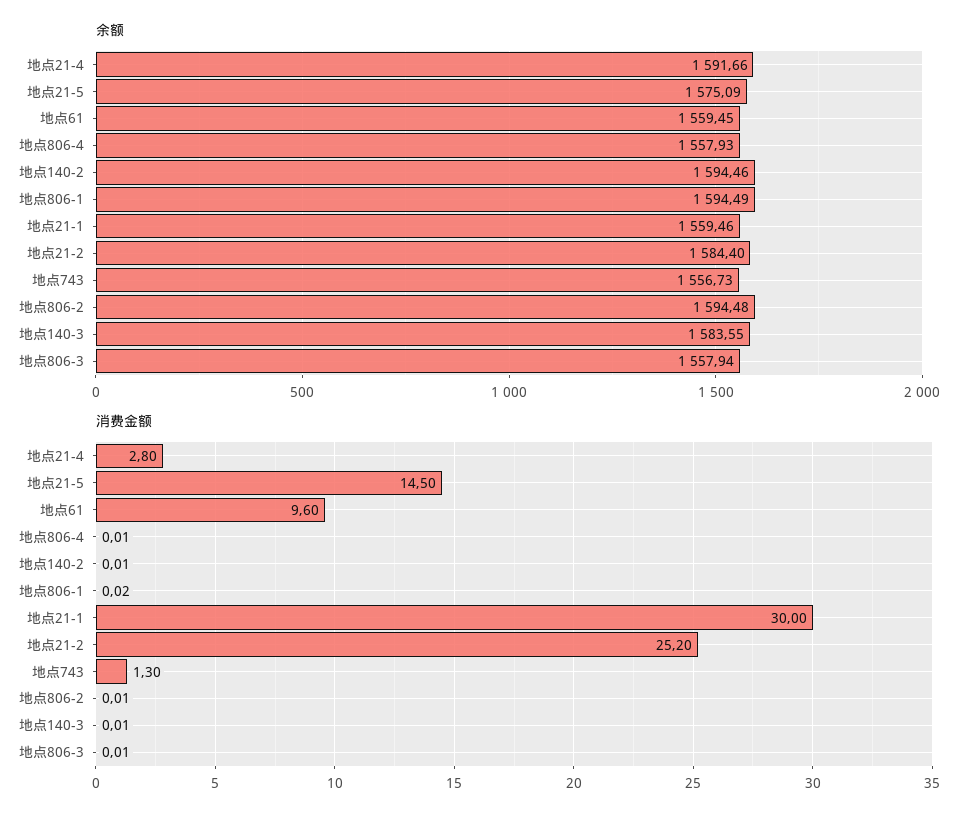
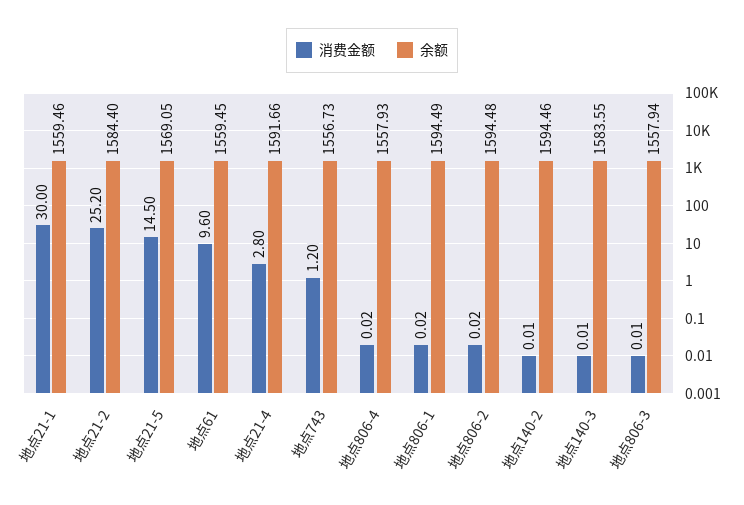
  {
    "余额": {
      "地点21-4": 1591.66,
-     "地点21-5": 1575.09,
+     "地点21-5": 1569.05,
      "地点61": 1559.45,
      "地点806-4": 1557.93,
      "地点140-2": 1594.46,
      "地点806-1": 1594.49,
      "地点21-1": 1559.46,
      "地点21-2": 1584.4,
      "地点743": 1556.73,
      "地点806-2": 1594.48,
      "地点140-3": 1583.55,
      "地点806-3": 1557.94
    },
    "消费金额": {
      "地点21-4": 2.8,
      "地点21-5": 14.5,
      "地点61": 9.6,
-     "地点806-4": 0.01,
+     "地点806-4": 0.02,
      "地点140-2": 0.01,
      "地点806-1": 0.02,
      "地点21-1": 30,
      "地点21-2": 25.2,
-     "地点743": 1.3,
+     "地点743": 1.2,
-     "地点806-2": 0.01,
+     "地点806-2": 0.02,
      "地点140-3": 0.01,
      "地点806-3": 0.01
    }
  }

